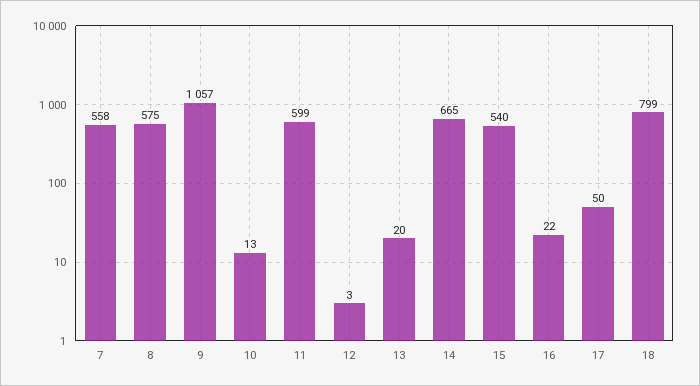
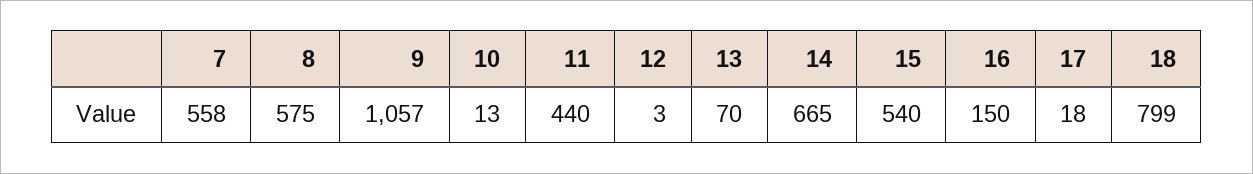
  {
    "7": 558,
    "8": 575,
    "9": 1057,
    "10": 13,
-   "11": 599,
+   "11": 440,
    "12": 3,
-   "13": 20,
+   "13": 70,
    "14": 665,
    "15": 540,
-   "16": 22,
+   "16": 150,
-   "17": 50,
+   "17": 18,
    "18": 799
  }

